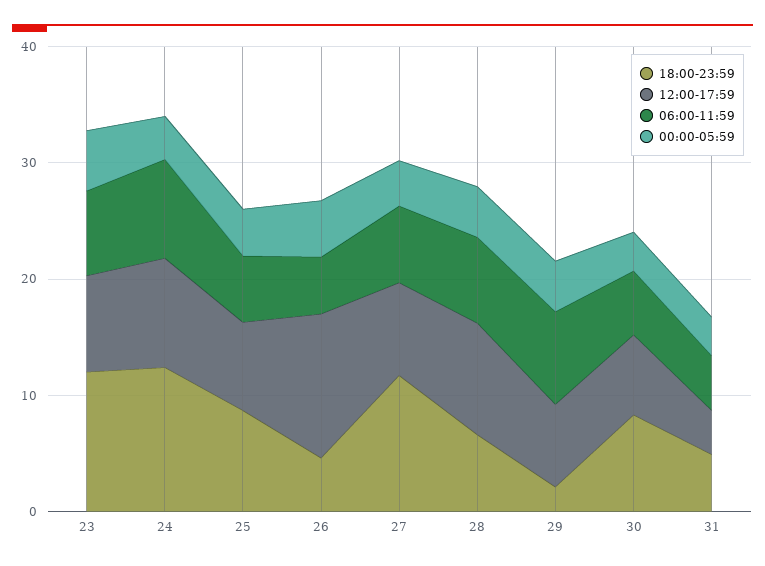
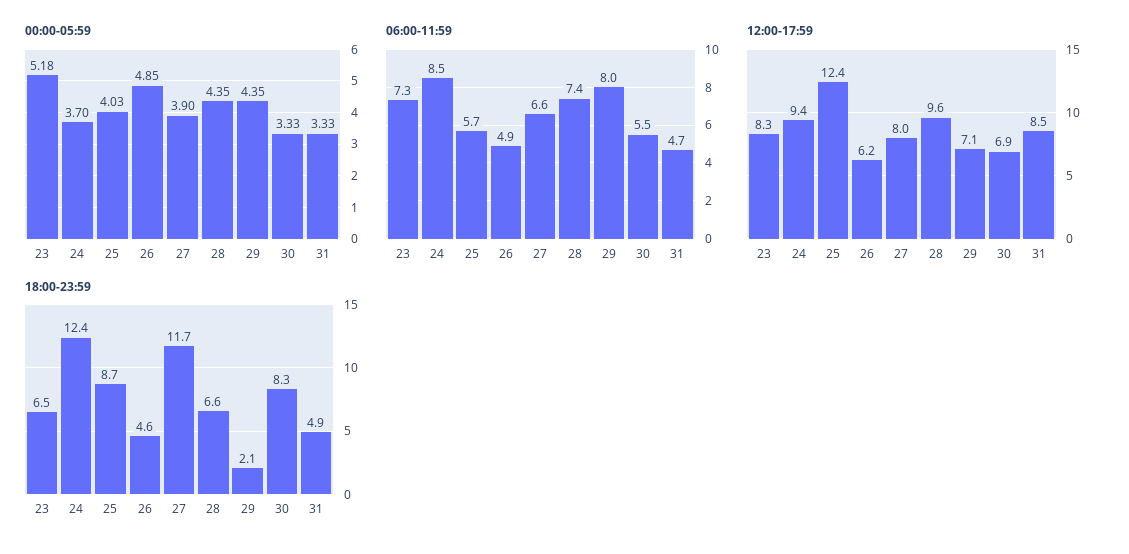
  {
    "18:00-23:59": {
-     "23": 12,
+     "23": 6.5,
      "24": 12.4,
      "25": 8.7,
      "26": 4.6,
      "27": 11.7,
      "28": 6.6,
      "29": 2.1,
      "30": 8.3,
      "31": 4.9
    },
    "12:00-17:59": {
      "23": 8.3,
      "24": 9.4,
-     "25": 8,
+     "25": 12.4,
-     "26": 12,
+     "26": 6.2,
      "27": 8,
      "28": 9.6,
      "29": 7.1,
      "30": 6.9,
-     "31": 4
+     "31": 8.5
    },
    "06:00-11:59": {
      "23": 7.3,
      "24": 8.5,
      "25": 5.7,
      "26": 4.9,
      "27": 6.6,
      "28": 7.4,
      "29": 8,
      "30": 5.5,
      "31": 4.7
    },
    "00:00-05:59": {
      "23": 5.18,
      "24": 3.7,
      "25": 4.03,
      "26": 4.85,
      "27": 3.9,
      "28": 4.35,
      "29": 4.35,
      "30": 3.33,
      "31": 3.33
    }
  }

